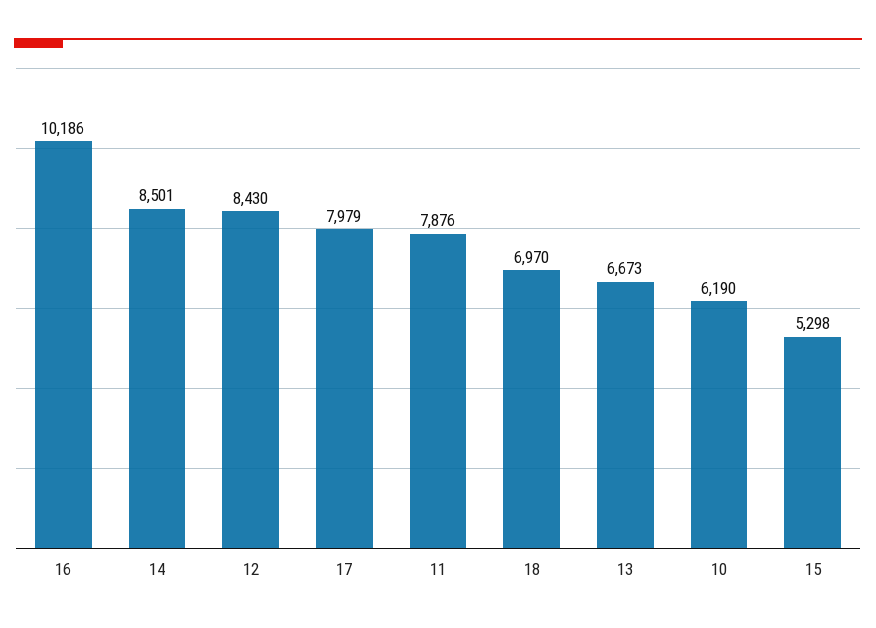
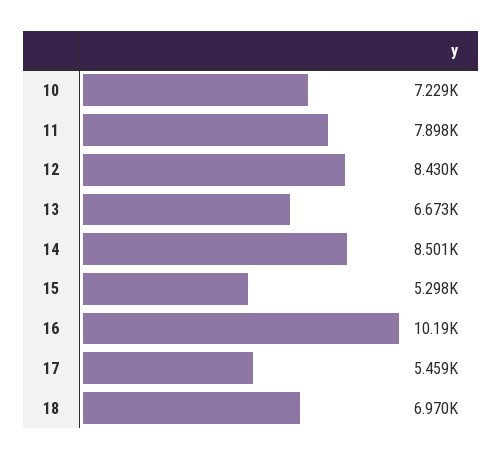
  {
    "16": 10186,
    "14": 8501,
    "12": 8430,
-   "17": 7979,
+   "17": 5459,
-   "11": 7876,
+   "11": 7898,
    "18": 6970,
    "13": 6673,
-   "10": 6190,
+   "10": 7229,
    "15": 5298
  }

